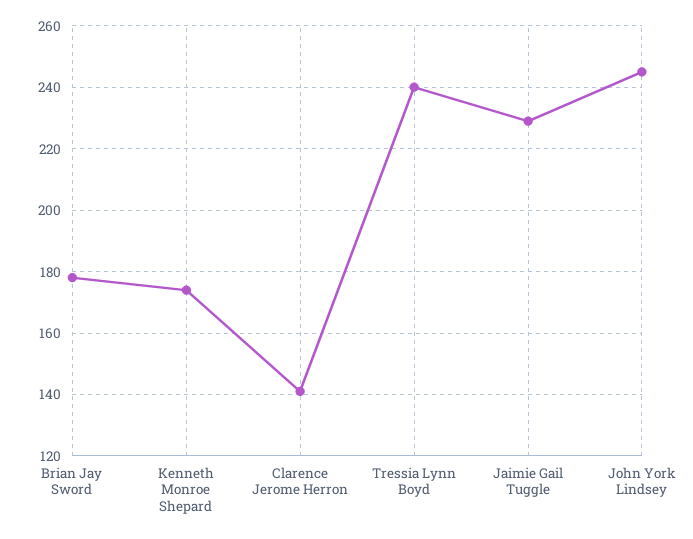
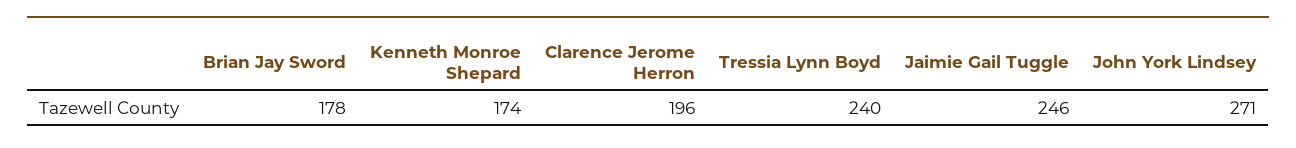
  {
    "Brian Jay Sword": 178,
    "Kenneth Monroe Shepard": 174,
-   "Clarence Jerome Herron": 140,
+   "Clarence Jerome Herron": 196,
    "Tressia Lynn Boyd": 240,
-   "Jaimie Gail Tuggle": 230,
+   "Jaimie Gail Tuggle": 246,
-   "John York Lindsey": 245
+   "John York Lindsey": 271
  }

